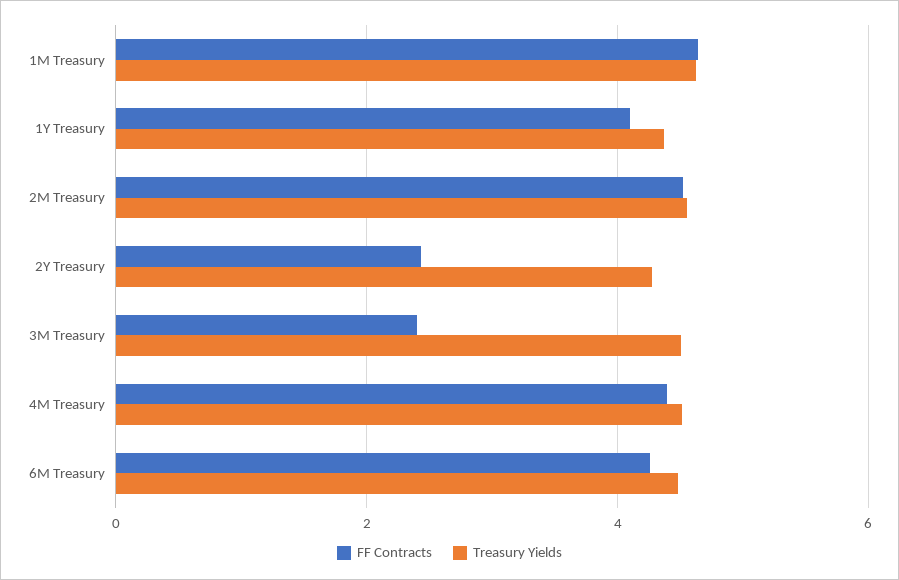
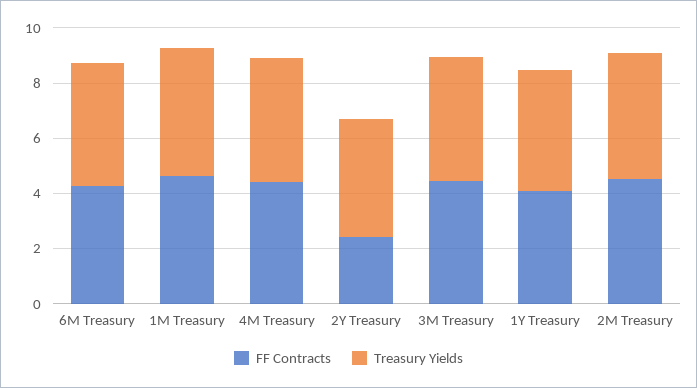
  {
    "FF Contracts": {
      "1M Treasury": 4.6,
      "1Y Treasury": 4.2,
      "2M Treasury": 4.6,
      "2Y Treasury": 2.4,
-     "3M Treasury": 2.4,
+     "3M Treasury": 4.5,
      "4M Treasury": 4.4,
      "6M Treasury": 4.2
    },
    "Treasury Yields": {
      "1M Treasury": 4.6,
      "1Y Treasury": 4.4,
      "2M Treasury": 4.6,
      "2Y Treasury": 4.2,
      "3M Treasury": 4.6,
      "4M Treasury": 4.6,
      "6M Treasury": 4.4
    }
  }

